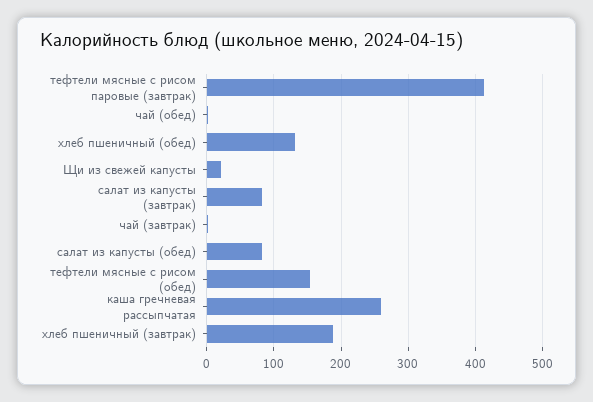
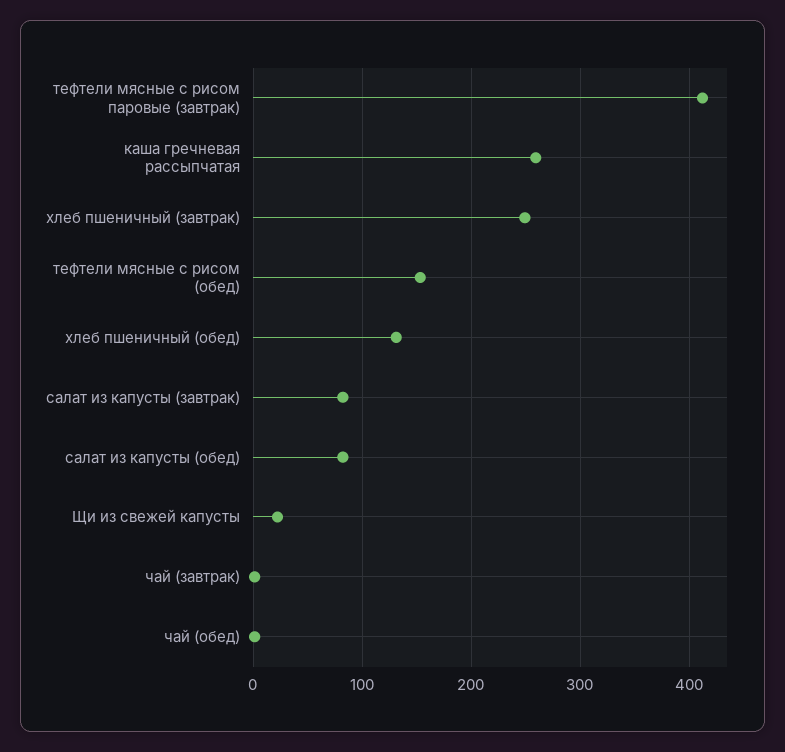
  {
    "тефтели мясные с рисом паровые (завтрак)": 410,
    "чай (обед)": 0,
    "хлеб пшеничный (обед)": 130,
    "Щи из свежей капусты": 20,
    "салат из капусты (завтрак)": 80,
    "чай (завтрак)": 0,
    "салат из капусты (обед)": 80,
    "тефтели мясные с рисом (обед)": 150,
    "каша гречневая рассыпчатая": 260,
-   "хлеб пшеничный (завтрак)": 190
+   "хлеб пшеничный (завтрак)": 250
  }

